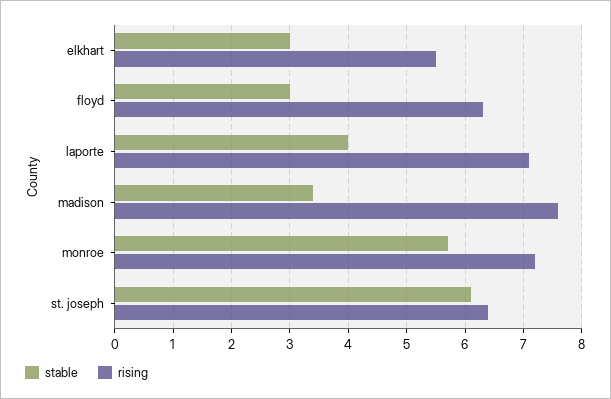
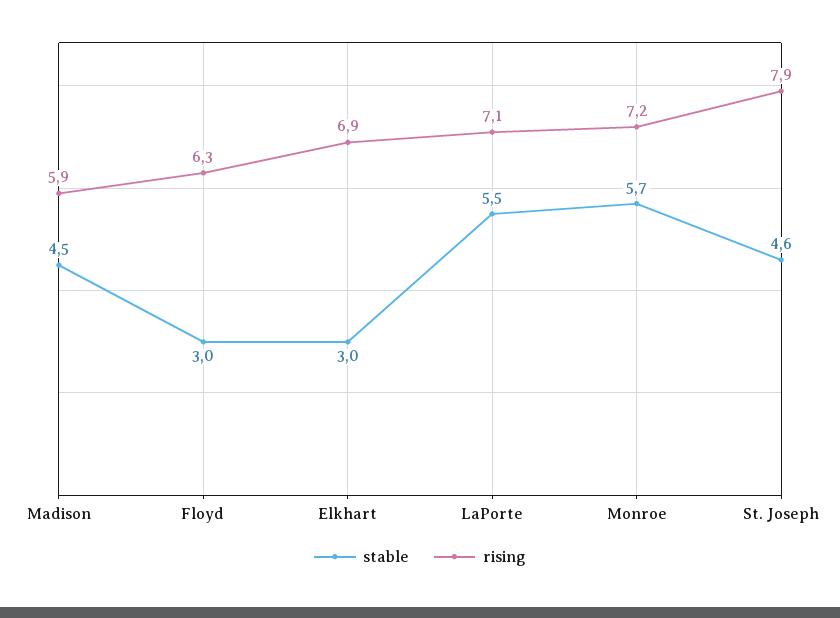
  {
    "stable": {
      "elkhart": 3,
      "floyd": 3,
-     "laporte": 4,
+     "laporte": 5.5,
-     "madison": 3.5,
+     "madison": 4.5,
      "monroe": 5.7,
-     "st. joseph": 6
+     "st. joseph": 4.6
    },
    "rising": {
-     "elkhart": 5.5,
+     "elkhart": 6.9,
      "floyd": 6.3,
      "laporte": 7.1,
-     "madison": 7.5,
+     "madison": 5.9,
      "monroe": 7.2,
-     "st. joseph": 6.5
+     "st. joseph": 7.9
    }
  }

